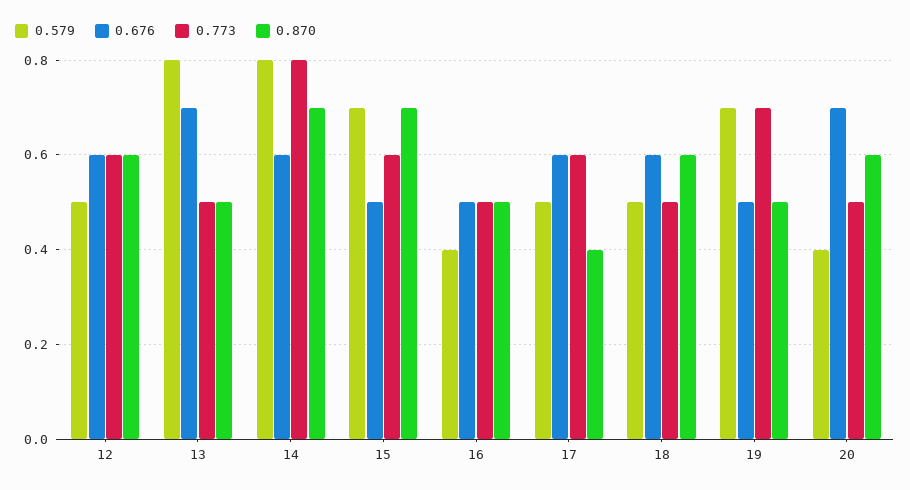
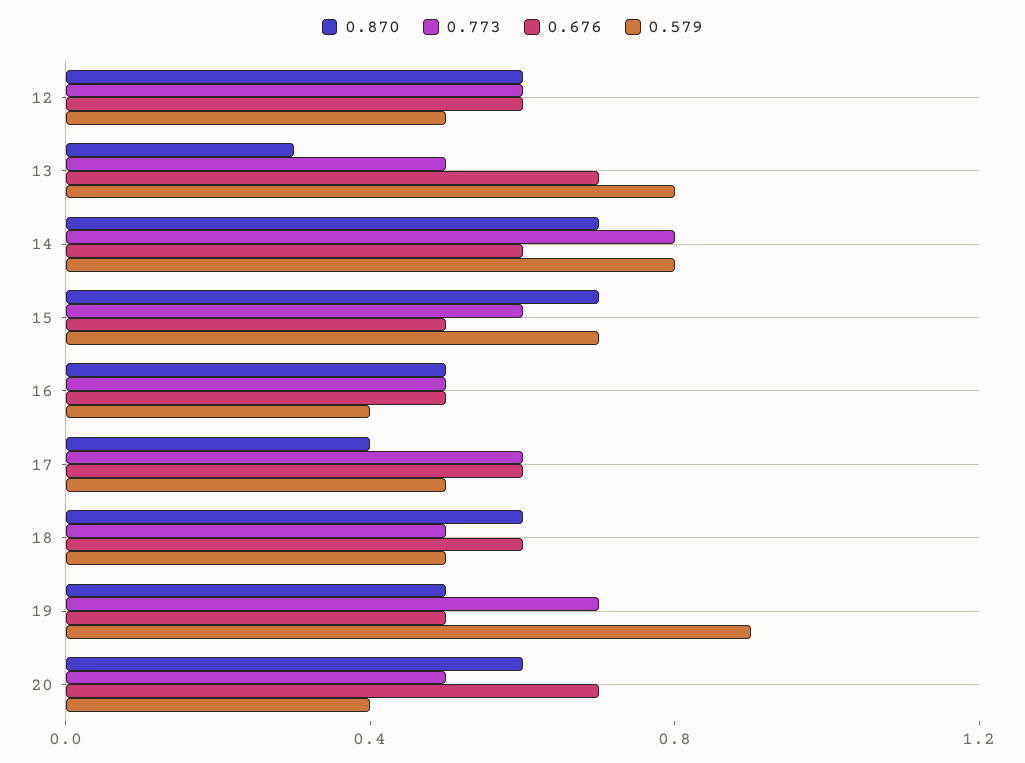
  {
    "0.579": {
      "12": 0.5,
      "13": 0.8,
      "14": 0.8,
      "15": 0.7,
      "16": 0.4,
      "17": 0.5,
      "18": 0.5,
-     "19": 0.7,
+     "19": 0.9,
      "20": 0.4
    },
    "0.676": {
      "12": 0.6,
      "13": 0.7,
      "14": 0.6,
      "15": 0.5,
      "16": 0.5,
      "17": 0.6,
      "18": 0.6,
      "19": 0.5,
      "20": 0.7
    },
    "0.773": {
      "12": 0.6,
      "13": 0.5,
      "14": 0.8,
      "15": 0.6,
      "16": 0.5,
      "17": 0.6,
      "18": 0.5,
      "19": 0.7,
      "20": 0.5
    },
    "0.870": {
      "12": 0.6,
-     "13": 0.5,
+     "13": 0.3,
      "14": 0.7,
      "15": 0.7,
      "16": 0.5,
      "17": 0.4,
      "18": 0.6,
      "19": 0.5,
      "20": 0.6
    }
  }

